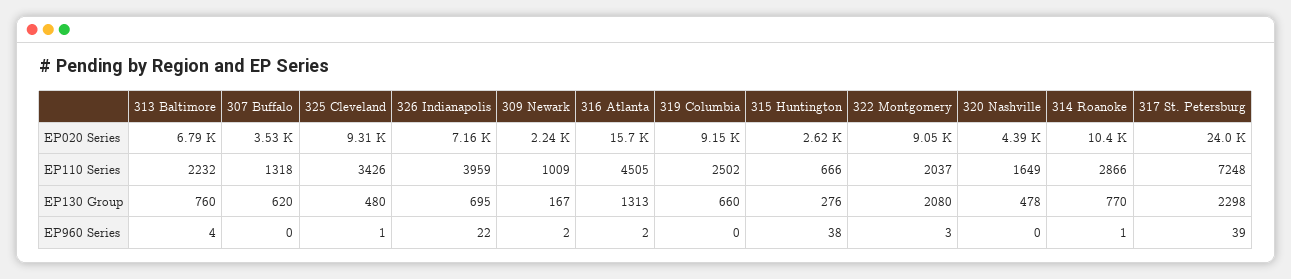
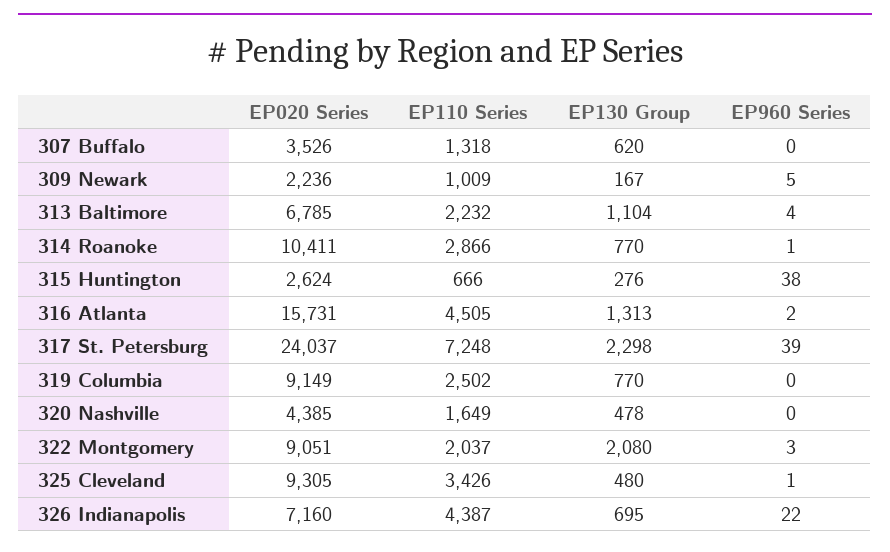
  {
    "313 Baltimore": {
      "EP020 Series": 6785,
      "EP110 Series": 2232,
-     "EP130 Group": 760,
+     "EP130 Group": 1104,
      "EP960 Series": 4
    },
    "307 Buffalo": {
      "EP020 Series": 3526,
      "EP110 Series": 1318,
      "EP130 Group": 620,
      "EP960 Series": 0
    },
    "325 Cleveland": {
      "EP020 Series": 9305,
      "EP110 Series": 3426,
      "EP130 Group": 480,
      "EP960 Series": 1
    },
    "326 Indianapolis": {
      "EP020 Series": 7160,
-     "EP110 Series": 3959,
+     "EP110 Series": 4387,
      "EP130 Group": 695,
      "EP960 Series": 22
    },
    "309 Newark": {
      "EP020 Series": 2236,
      "EP110 Series": 1009,
      "EP130 Group": 167,
-     "EP960 Series": 2
+     "EP960 Series": 5
    },
    "316 Atlanta": {
      "EP020 Series": 15731,
      "EP110 Series": 4505,
      "EP130 Group": 1313,
      "EP960 Series": 2
    },
    "319 Columbia": {
      "EP020 Series": 9149,
      "EP110 Series": 2502,
-     "EP130 Group": 660,
+     "EP130 Group": 770,
      "EP960 Series": 0
    },
    "315 Huntington": {
      "EP020 Series": 2624,
      "EP110 Series": 666,
      "EP130 Group": 276,
      "EP960 Series": 38
    },
    "322 Montgomery": {
      "EP020 Series": 9051,
      "EP110 Series": 2037,
      "EP130 Group": 2080,
      "EP960 Series": 3
    },
    "320 Nashville": {
      "EP020 Series": 4385,
      "EP110 Series": 1649,
      "EP130 Group": 478,
      "EP960 Series": 0
    },
    "314 Roanoke": {
      "EP020 Series": 10411,
      "EP110 Series": 2866,
      "EP130 Group": 770,
      "EP960 Series": 1
    },
    "317 St. Petersburg": {
      "EP020 Series": 24037,
      "EP110 Series": 7248,
      "EP130 Group": 2298,
      "EP960 Series": 39
    }
  }

